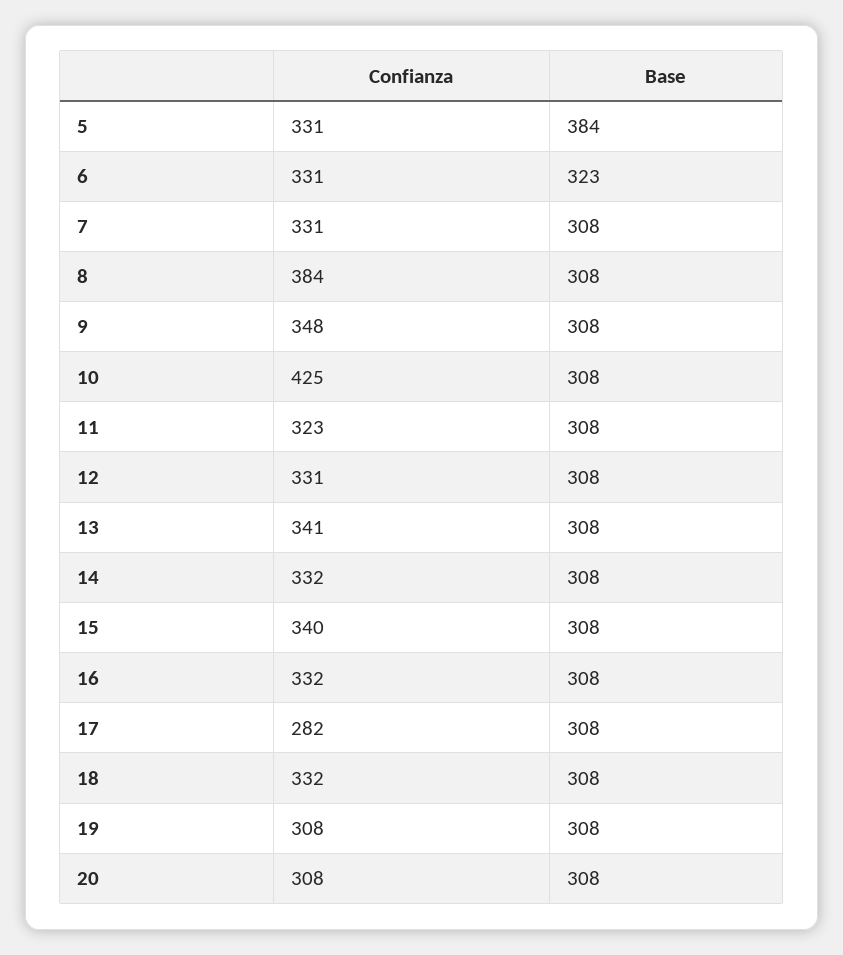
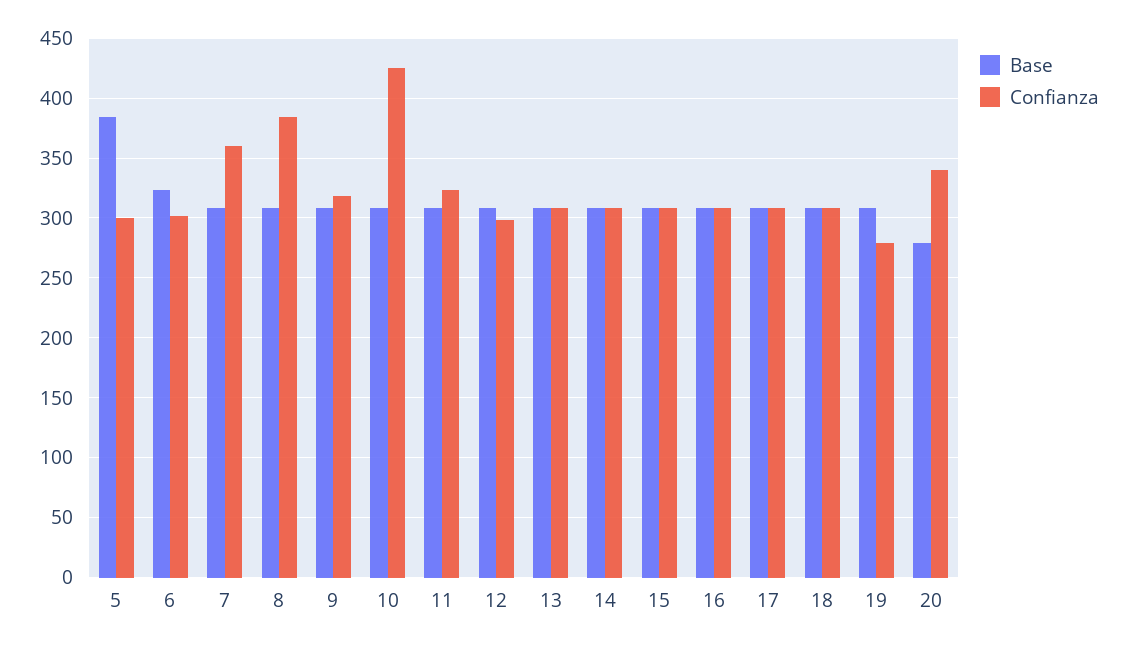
  {
    "Confianza": {
-     "5": 331,
+     "5": 300,
-     "6": 331,
+     "6": 300,
-     "7": 331,
+     "7": 360,
      "8": 384,
-     "9": 348,
+     "9": 320,
      "10": 425,
      "11": 323,
-     "12": 331,
+     "12": 300,
-     "13": 341,
+     "13": 310,
-     "14": 332,
+     "14": 310,
-     "15": 340,
+     "15": 310,
-     "16": 332,
+     "16": 310,
-     "17": 282,
+     "17": 310,
-     "18": 332,
+     "18": 310,
-     "19": 308,
+     "19": 280,
-     "20": 308
+     "20": 340
    },
    "Base": {
      "5": 384,
      "6": 323,
      "7": 308,
      "8": 308,
      "9": 308,
      "10": 308,
      "11": 308,
      "12": 308,
      "13": 308,
      "14": 308,
      "15": 308,
      "16": 308,
      "17": 308,
      "18": 308,
      "19": 308,
-     "20": 308
+     "20": 280
    }
  }

